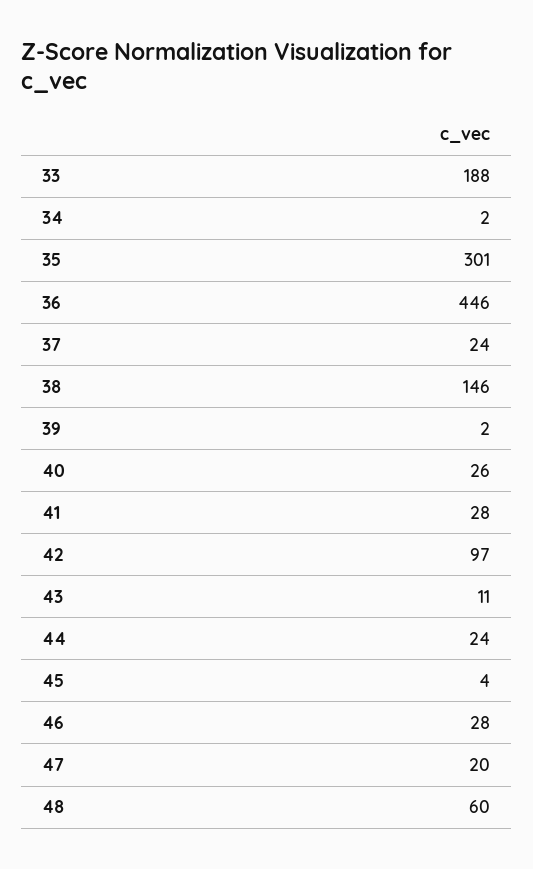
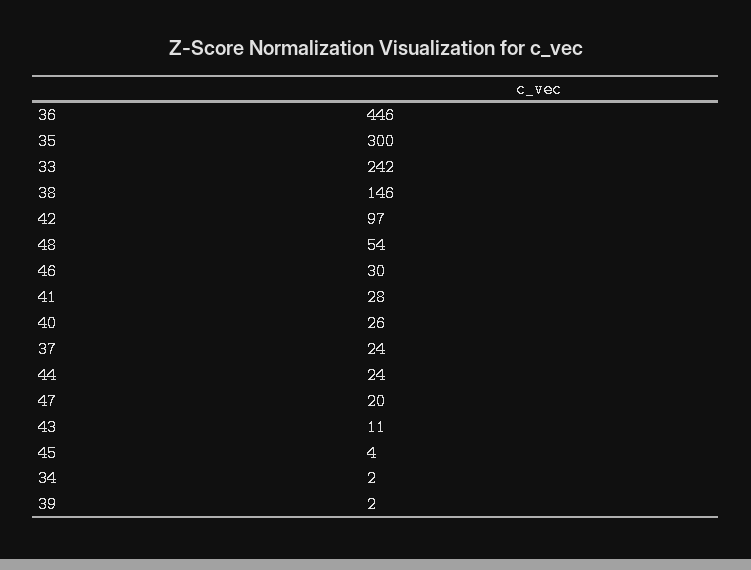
  {
-   "33": 188,
+   "33": 242,
    "34": 2,
-   "35": 301,
+   "35": 300,
    "36": 446,
    "37": 24,
    "38": 146,
    "39": 2,
    "40": 26,
    "41": 28,
    "42": 97,
    "43": 11,
    "44": 24,
    "45": 4,
-   "46": 28,
+   "46": 30,
    "47": 20,
-   "48": 60
+   "48": 54
  }

